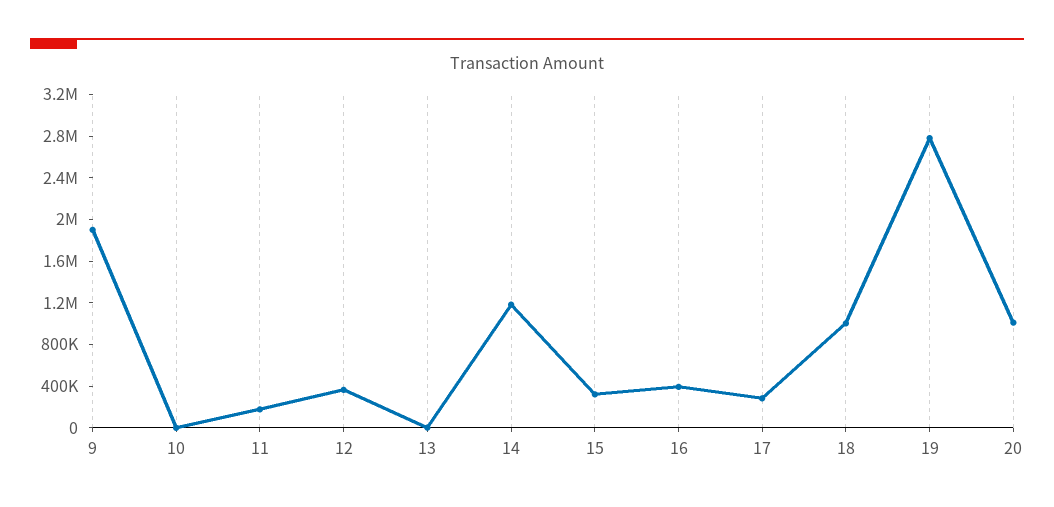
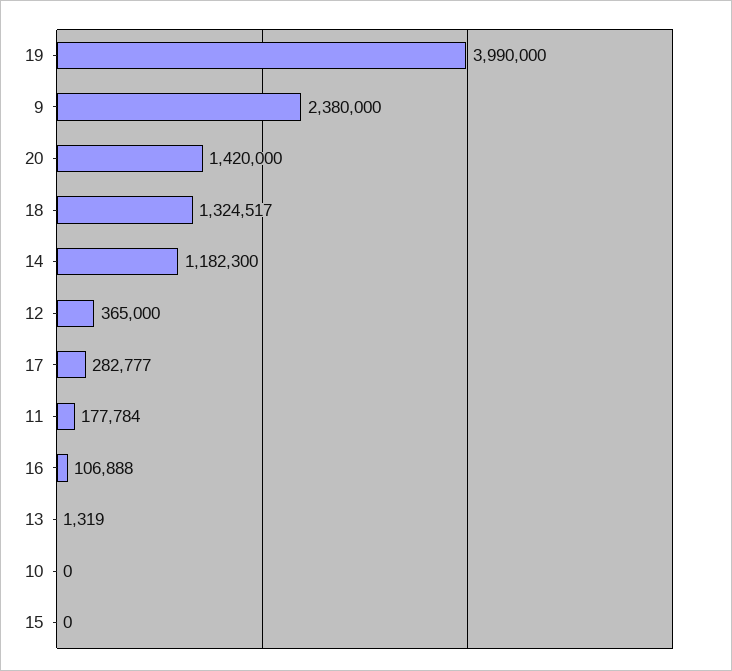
  {
-   "9": 1900000,
+   "9": 2380000,
    "10": 0,
    "11": 177784,
    "12": 365000,
    "13": 1319,
    "14": 1182300,
-   "15": 300000,
+   "15": 0,
-   "16": 400000,
+   "16": 106888,
    "17": 282777,
-   "18": 1000000,
+   "18": 1324517,
-   "19": 2800000,
+   "19": 3990000,
-   "20": 1000000
+   "20": 1420000
  }

